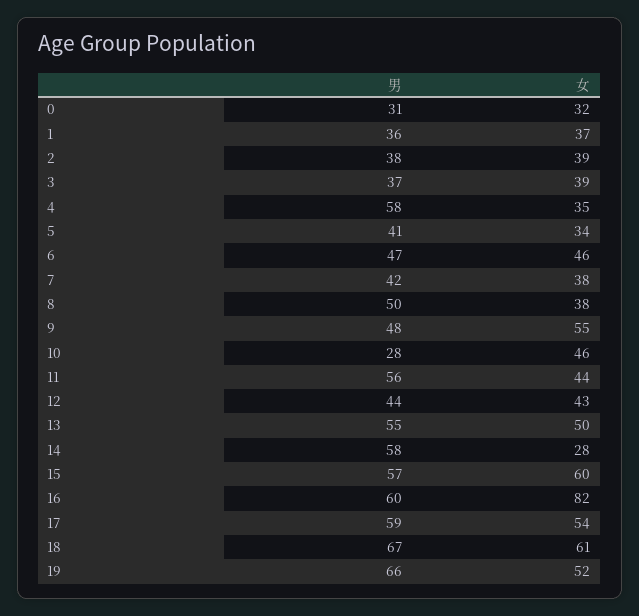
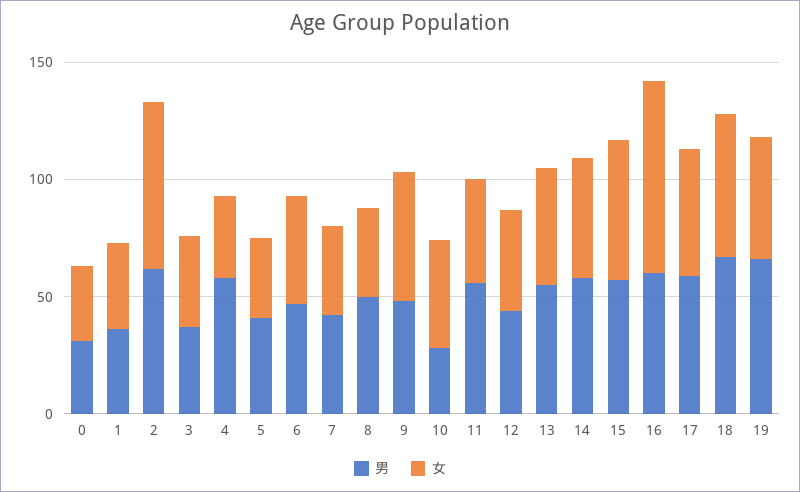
  {
    "男": {
      "0": 31,
      "1": 36,
-     "2": 38,
+     "2": 60,
      "3": 37,
      "4": 58,
      "5": 41,
      "6": 47,
      "7": 42,
      "8": 50,
      "9": 48,
      "10": 28,
      "11": 56,
      "12": 44,
      "13": 55,
      "14": 58,
      "15": 57,
      "16": 60,
      "17": 59,
      "18": 67,
      "19": 66
    },
    "女": {
      "0": 32,
      "1": 37,
-     "2": 39,
+     "2": 70,
      "3": 39,
      "4": 35,
      "5": 34,
      "6": 46,
      "7": 38,
      "8": 38,
      "9": 55,
      "10": 46,
      "11": 44,
      "12": 43,
      "13": 50,
-     "14": 28,
+     "14": 50,
      "15": 60,
      "16": 82,
      "17": 54,
      "18": 61,
      "19": 52
    }
  }

